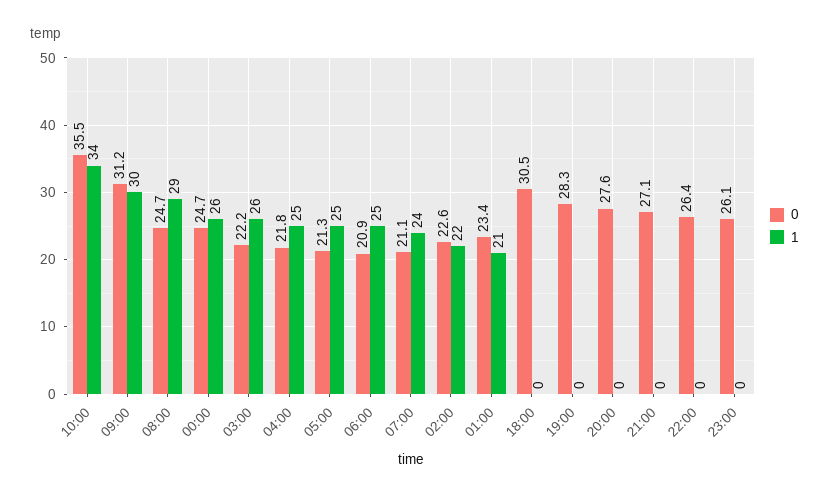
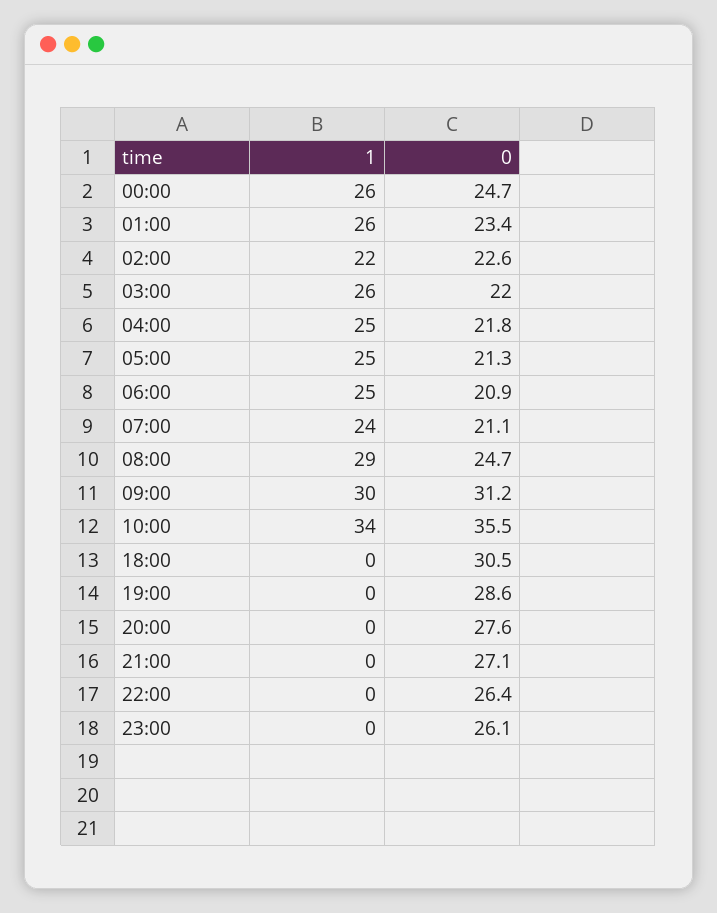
  {
    "0": {
      "10:00": 35.5,
      "09:00": 31.2,
      "08:00": 24.7,
      "00:00": 24.7,
-     "03:00": 22.2,
+     "03:00": 22,
      "04:00": 21.8,
      "05:00": 21.3,
      "06:00": 20.9,
      "07:00": 21.1,
      "02:00": 22.6,
      "01:00": 23.4,
      "18:00": 30.5,
-     "19:00": 28.3,
+     "19:00": 28.6,
      "20:00": 27.6,
      "21:00": 27.1,
      "22:00": 26.4,
      "23:00": 26.1
    },
    "1": {
      "10:00": 34,
      "09:00": 30,
      "08:00": 29,
      "00:00": 26,
      "03:00": 26,
      "04:00": 25,
      "05:00": 25,
      "06:00": 25,
      "07:00": 24,
      "02:00": 22,
-     "01:00": 21,
+     "01:00": 26,
      "18:00": 0,
      "19:00": 0,
      "20:00": 0,
      "21:00": 0,
      "22:00": 0,
      "23:00": 0
    }
  }

